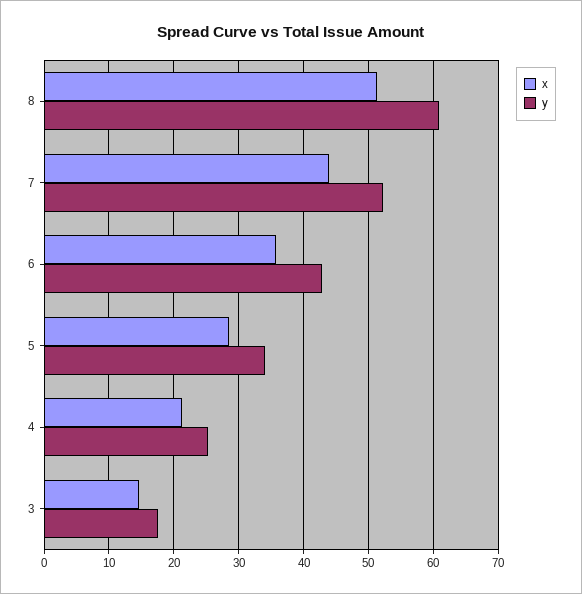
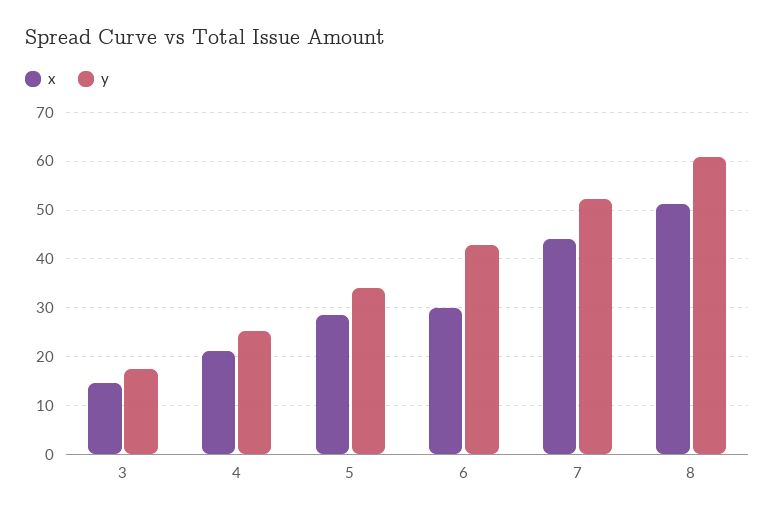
  {
    "x": {
      "8": 51,
      "7": 44,
-     "6": 36,
+     "6": 30,
      "5": 29,
      "4": 21,
      "3": 15
    },
    "y": {
      "8": 61,
      "7": 52,
      "6": 43,
      "5": 34,
      "4": 25,
      "3": 18
    }
  }

